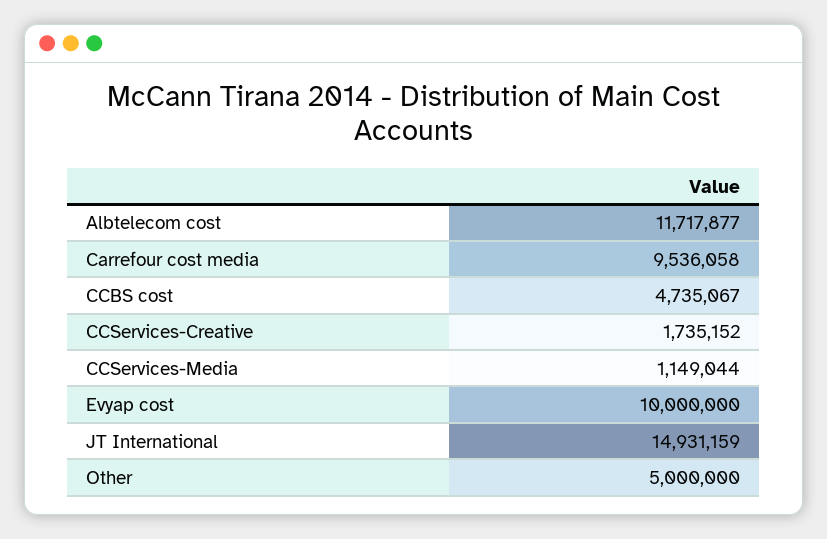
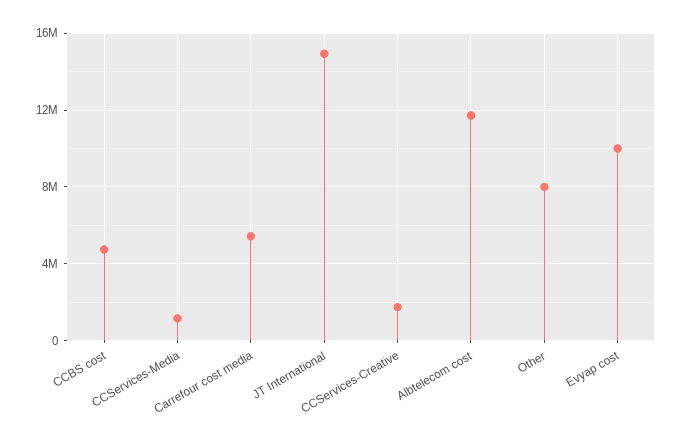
  {
    "Albtelecom cost": 11717877,
-   "Carrefour cost media": 9536058,
+   "Carrefour cost media": 5500000,
    "CCBS cost": 4735067,
    "CCServices-Creative": 1735152,
    "CCServices-Media": 1149044,
    "Evyap cost": 10000000,
    "JT International": 14931159,
-   "Other": 5000000
+   "Other": 8000000
  }

